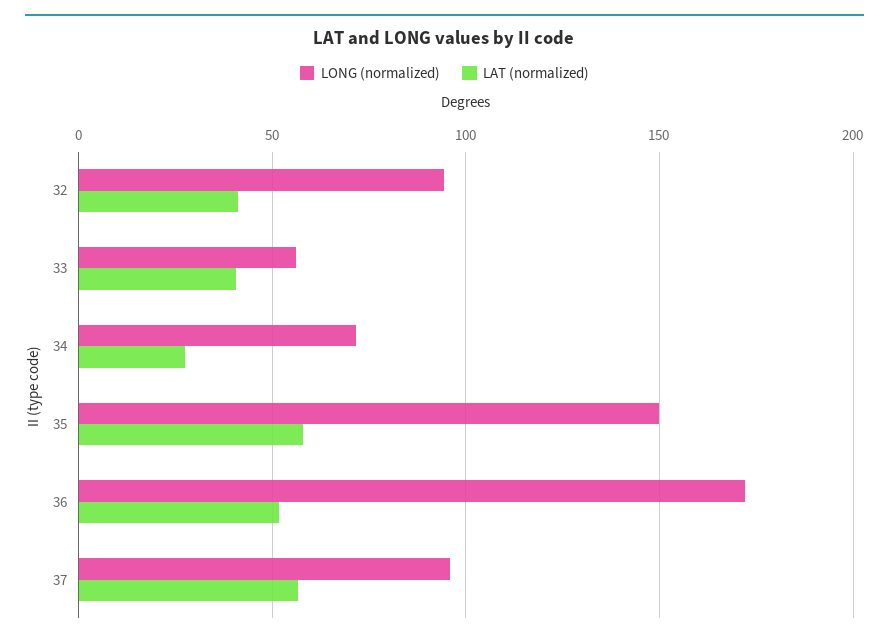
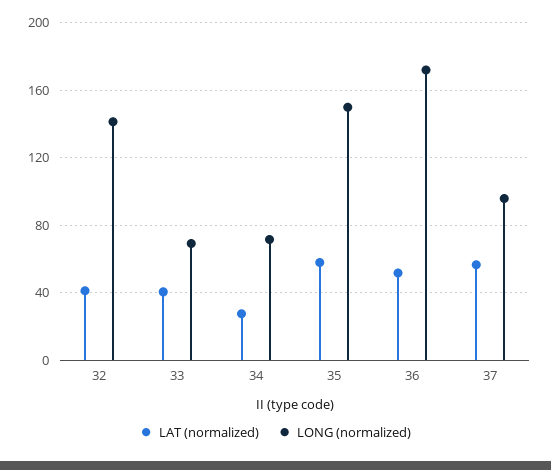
  {
    "LONG (normalized)": {
-     "32": 95,
+     "32": 140,
-     "33": 55,
+     "33": 70,
      "34": 70,
      "35": 150,
      "36": 170,
      "37": 95
    },
    "LAT (normalized)": {
      "32": 40,
      "33": 40,
      "34": 30,
      "35": 60,
      "36": 50,
      "37": 55
    }
  }

